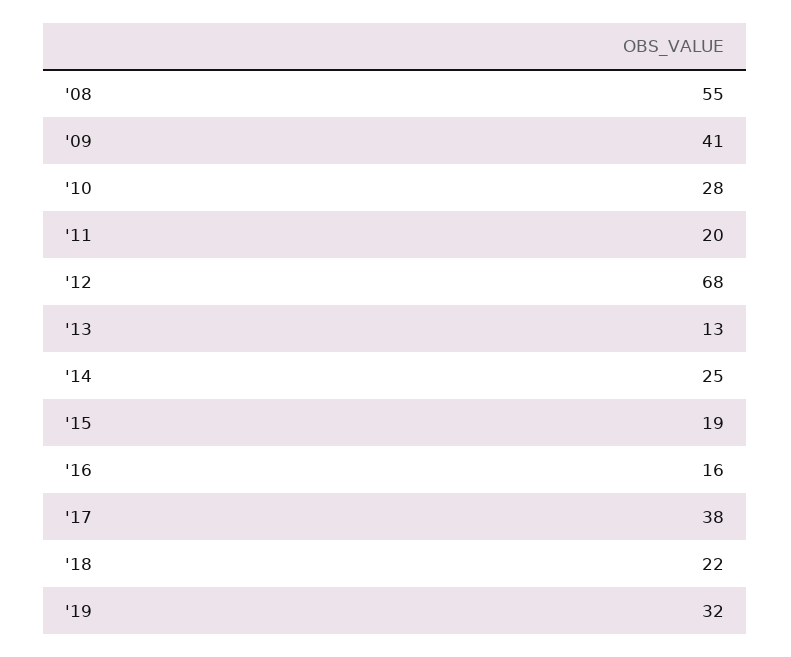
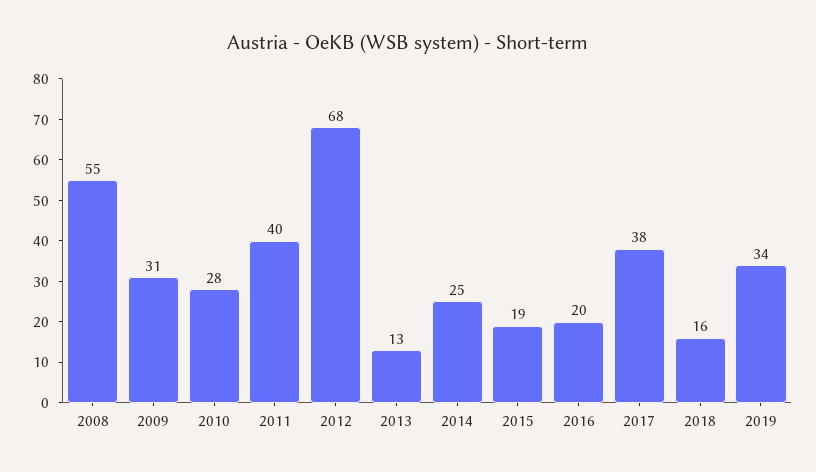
  {
    "'08": 55,
-   "'09": 41,
+   "'09": 31,
    "'10": 28,
-   "'11": 20,
+   "'11": 40,
    "'12": 68,
    "'13": 13,
    "'14": 25,
    "'15": 19,
-   "'16": 16,
+   "'16": 20,
    "'17": 38,
-   "'18": 22,
+   "'18": 16,
-   "'19": 32
+   "'19": 34
  }

